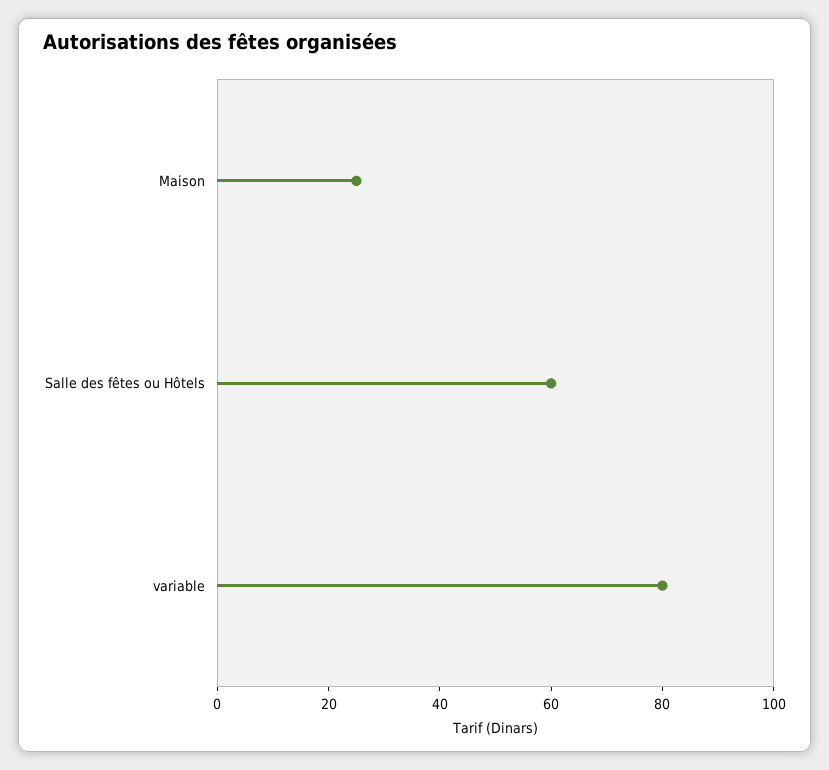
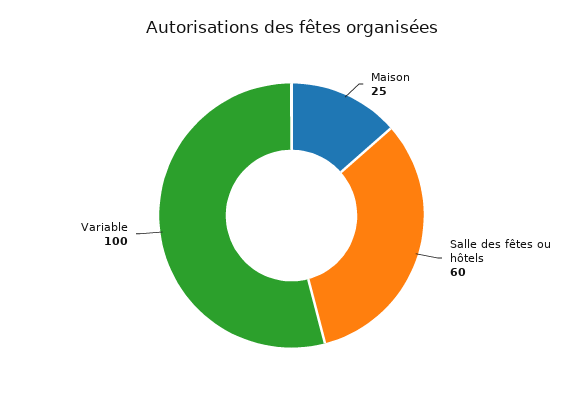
  {
    "Maison": 25,
    "Salle des fêtes ou Hôtels": 60,
-   "variable": 80
+   "variable": 100
  }

